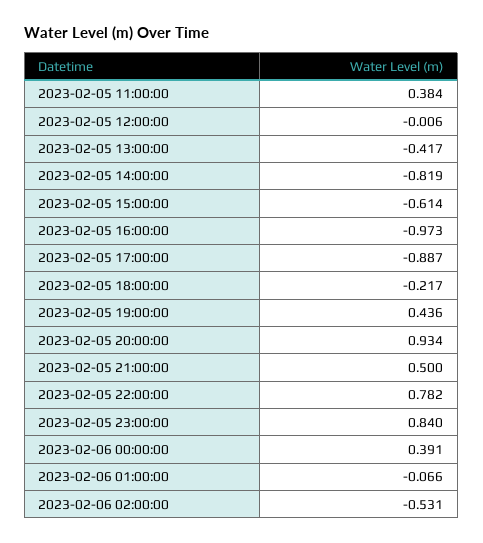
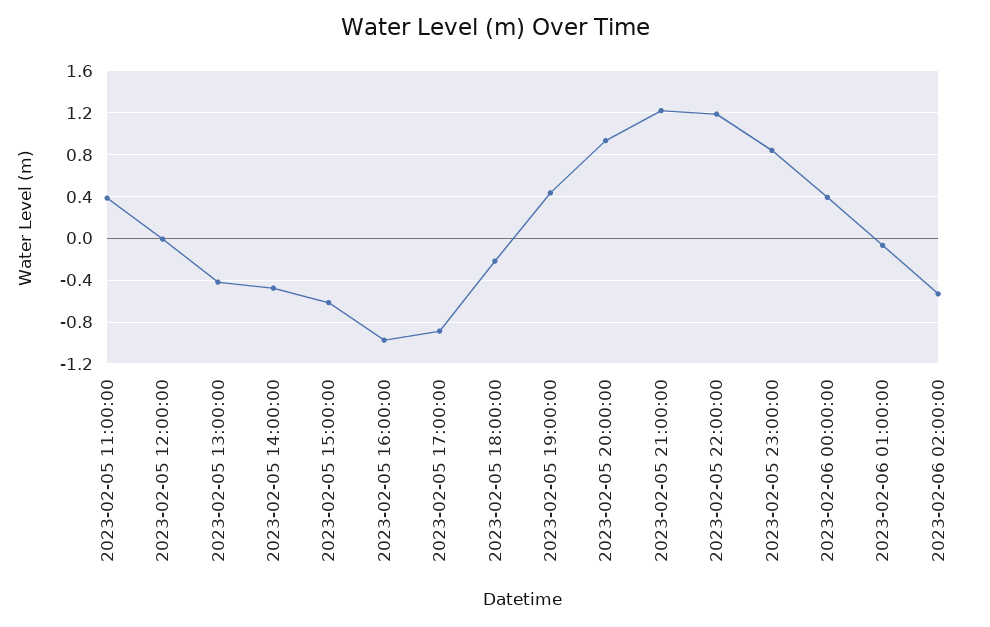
  {
    "2023-02-05 11:00:00": 0.384,
    "2023-02-05 12:00:00": -0.006,
    "2023-02-05 13:00:00": -0.417,
-   "2023-02-05 14:00:00": -0.819,
+   "2023-02-05 14:00:00": -0.5,
    "2023-02-05 15:00:00": -0.614,
    "2023-02-05 16:00:00": -0.973,
    "2023-02-05 17:00:00": -0.887,
    "2023-02-05 18:00:00": -0.217,
    "2023-02-05 19:00:00": 0.436,
    "2023-02-05 20:00:00": 0.934,
-   "2023-02-05 21:00:00": 0.5,
+   "2023-02-05 21:00:00": 1.2,
-   "2023-02-05 22:00:00": 0.782,
+   "2023-02-05 22:00:00": 1.2,
    "2023-02-05 23:00:00": 0.84,
    "2023-02-06 00:00:00": 0.391,
    "2023-02-06 01:00:00": -0.066,
    "2023-02-06 02:00:00": -0.531
  }

